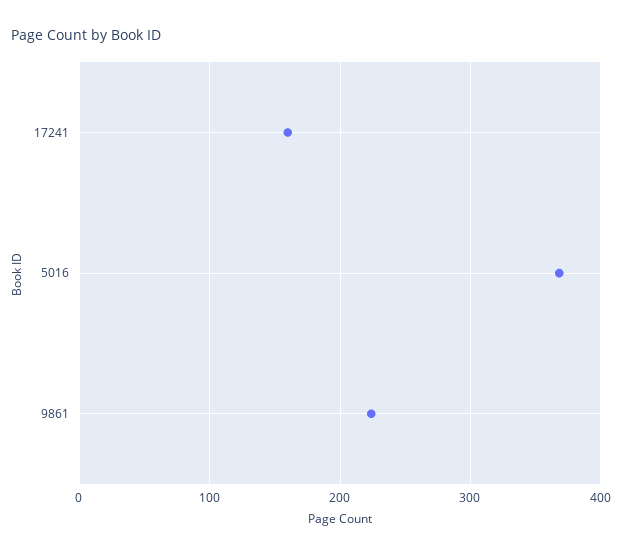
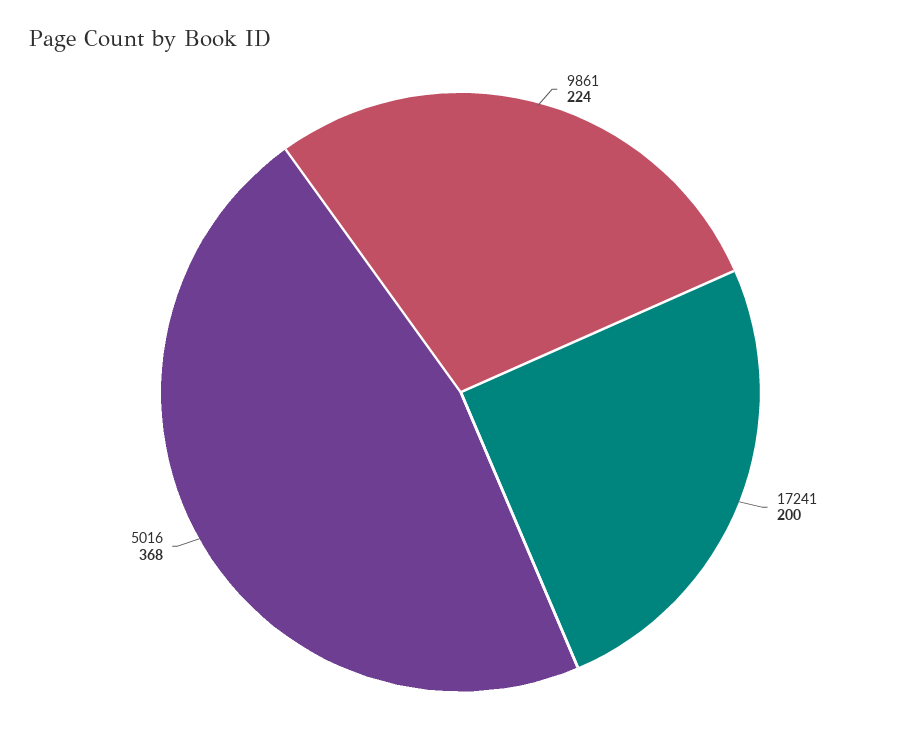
  {
-   "17241": 160,
+   "17241": 200,
    "5016": 368,
    "9861": 224
  }

